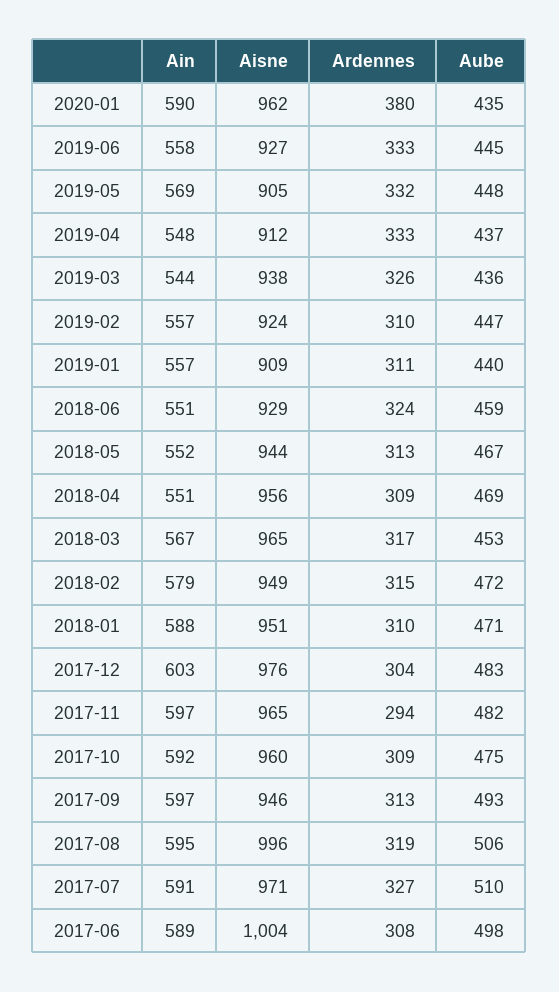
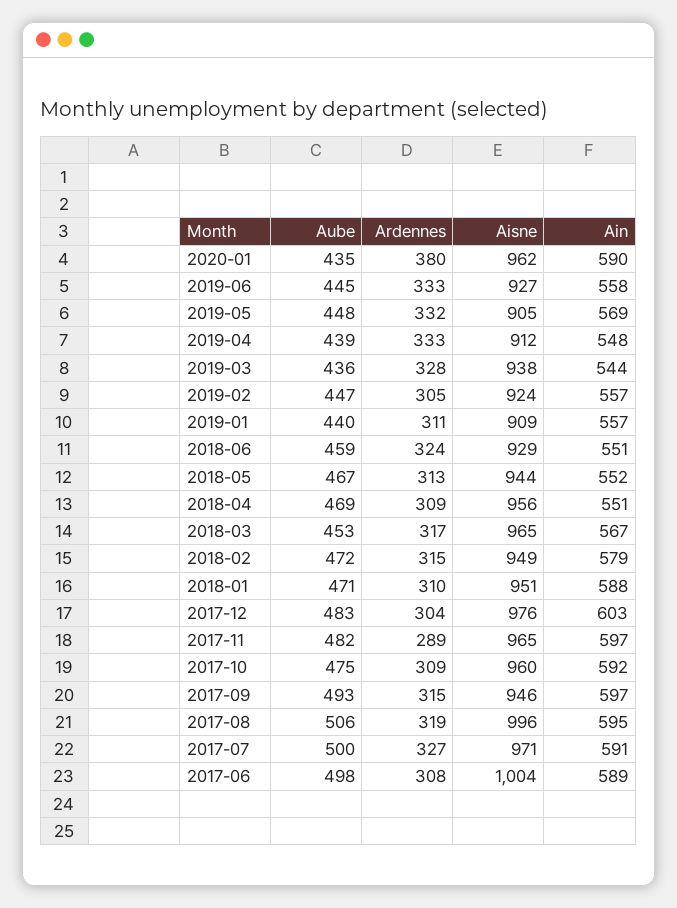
  {
    "Ain": {
      "2020-01": 590,
      "2019-06": 558,
      "2019-05": 569,
      "2019-04": 548,
      "2019-03": 544,
      "2019-02": 557,
      "2019-01": 557,
      "2018-06": 551,
      "2018-05": 552,
      "2018-04": 551,
      "2018-03": 567,
      "2018-02": 579,
      "2018-01": 588,
      "2017-12": 603,
      "2017-11": 597,
      "2017-10": 592,
      "2017-09": 597,
      "2017-08": 595,
      "2017-07": 591,
      "2017-06": 589
    },
    "Aisne": {
      "2020-01": 962,
      "2019-06": 927,
      "2019-05": 905,
      "2019-04": 912,
      "2019-03": 938,
      "2019-02": 924,
      "2019-01": 909,
      "2018-06": 929,
      "2018-05": 944,
      "2018-04": 956,
      "2018-03": 965,
      "2018-02": 949,
      "2018-01": 951,
      "2017-12": 976,
      "2017-11": 965,
      "2017-10": 960,
      "2017-09": 946,
      "2017-08": 996,
      "2017-07": 971,
      "2017-06": 1004
    },
    "Ardennes": {
      "2020-01": 380,
      "2019-06": 333,
      "2019-05": 332,
      "2019-04": 333,
-     "2019-03": 326,
+     "2019-03": 328,
-     "2019-02": 310,
+     "2019-02": 305,
      "2019-01": 311,
      "2018-06": 324,
      "2018-05": 313,
      "2018-04": 309,
      "2018-03": 317,
      "2018-02": 315,
      "2018-01": 310,
      "2017-12": 304,
-     "2017-11": 294,
+     "2017-11": 289,
      "2017-10": 309,
-     "2017-09": 313,
+     "2017-09": 315,
      "2017-08": 319,
      "2017-07": 327,
      "2017-06": 308
    },
    "Aube": {
      "2020-01": 435,
      "2019-06": 445,
      "2019-05": 448,
-     "2019-04": 437,
+     "2019-04": 439,
      "2019-03": 436,
      "2019-02": 447,
      "2019-01": 440,
      "2018-06": 459,
      "2018-05": 467,
      "2018-04": 469,
      "2018-03": 453,
      "2018-02": 472,
      "2018-01": 471,
      "2017-12": 483,
      "2017-11": 482,
      "2017-10": 475,
      "2017-09": 493,
      "2017-08": 506,
-     "2017-07": 510,
+     "2017-07": 500,
      "2017-06": 498
    }
  }

